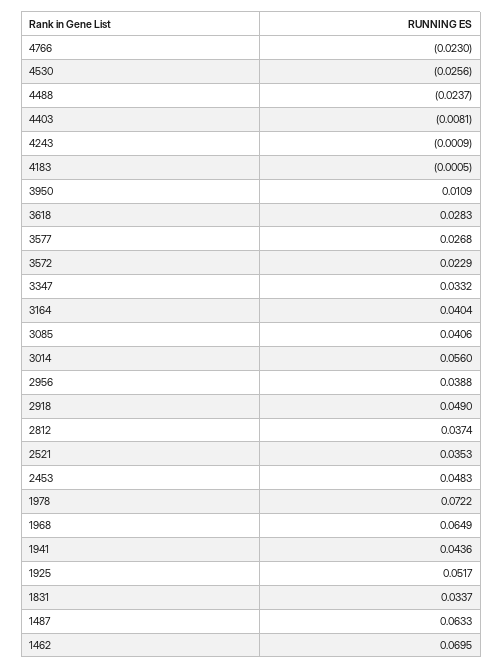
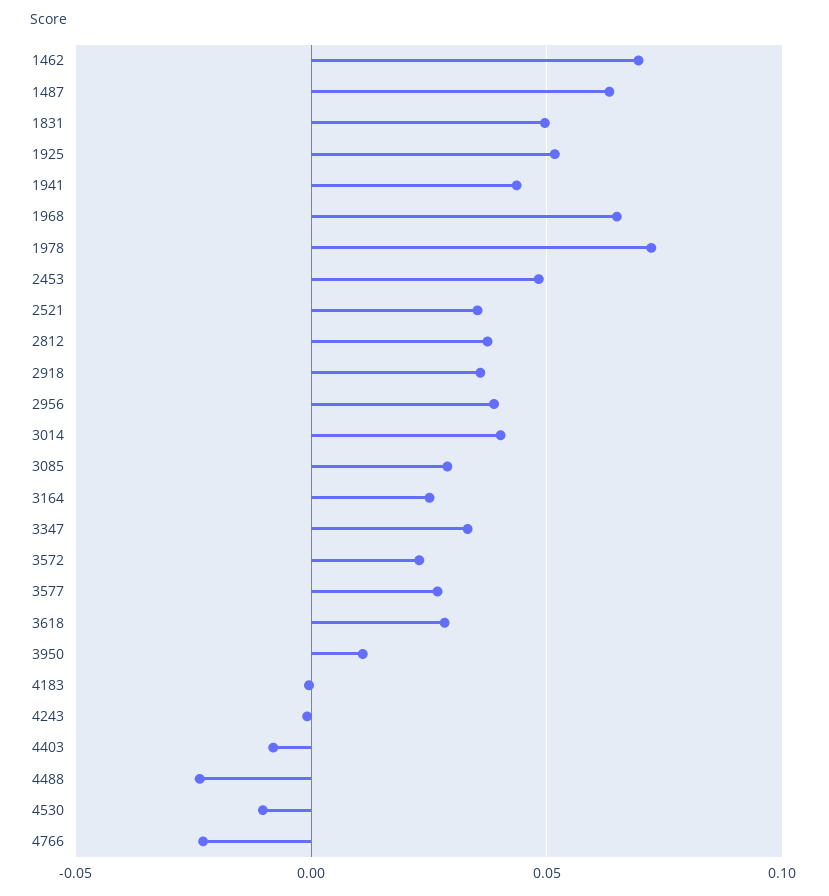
  {
    "4766": -0.023,
-   "4530": -0.0256,
+   "4530": -0.01,
    "4488": -0.0237,
    "4403": -0.0081,
    "4243": -0.0009,
    "4183": -0.0005,
    "3950": 0.0109,
    "3618": 0.0283,
    "3577": 0.0268,
    "3572": 0.0229,
    "3347": 0.0332,
-   "3164": 0.0404,
+   "3164": 0.025,
-   "3085": 0.0406,
+   "3085": 0.03,
-   "3014": 0.056,
+   "3014": 0.04,
    "2956": 0.0388,
-   "2918": 0.049,
+   "2918": 0.035,
    "2812": 0.0374,
    "2521": 0.0353,
    "2453": 0.0483,
    "1978": 0.0722,
    "1968": 0.0649,
    "1941": 0.0436,
    "1925": 0.0517,
-   "1831": 0.0337,
+   "1831": 0.05,
    "1487": 0.0633,
    "1462": 0.0695
  }

